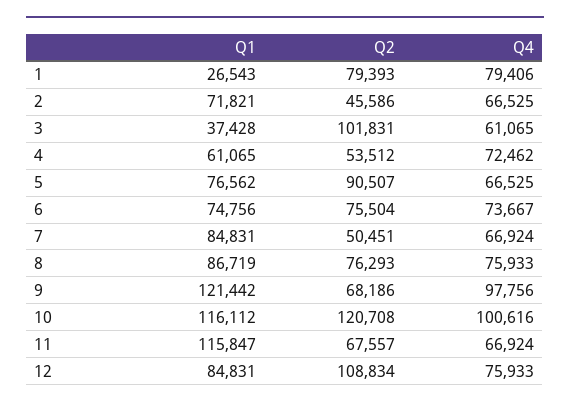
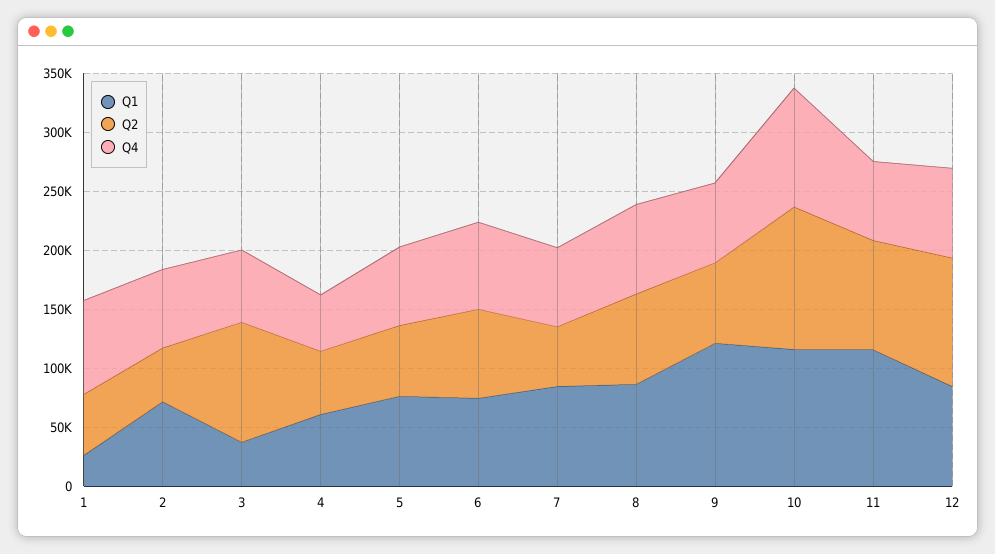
  {
    "Q1": {
      "1": 26543,
      "2": 71821,
      "3": 37428,
      "4": 61065,
      "5": 76562,
      "6": 74756,
      "7": 84831,
      "8": 86719,
      "9": 121442,
      "10": 116112,
      "11": 115847,
      "12": 84831
    },
    "Q2": {
-     "1": 79393,
+     "1": 50000,
      "2": 45586,
      "3": 101831,
      "4": 53512,
-     "5": 90507,
+     "5": 60000,
      "6": 75504,
      "7": 50451,
      "8": 76293,
      "9": 68186,
      "10": 120708,
-     "11": 67557,
+     "11": 90000,
      "12": 108834
    },
    "Q4": {
      "1": 79406,
      "2": 66525,
      "3": 61065,
-     "4": 72462,
+     "4": 50000,
      "5": 66525,
      "6": 73667,
      "7": 66924,
      "8": 75933,
-     "9": 97756,
+     "9": 70000,
      "10": 100616,
      "11": 66924,
      "12": 75933
    }
  }

